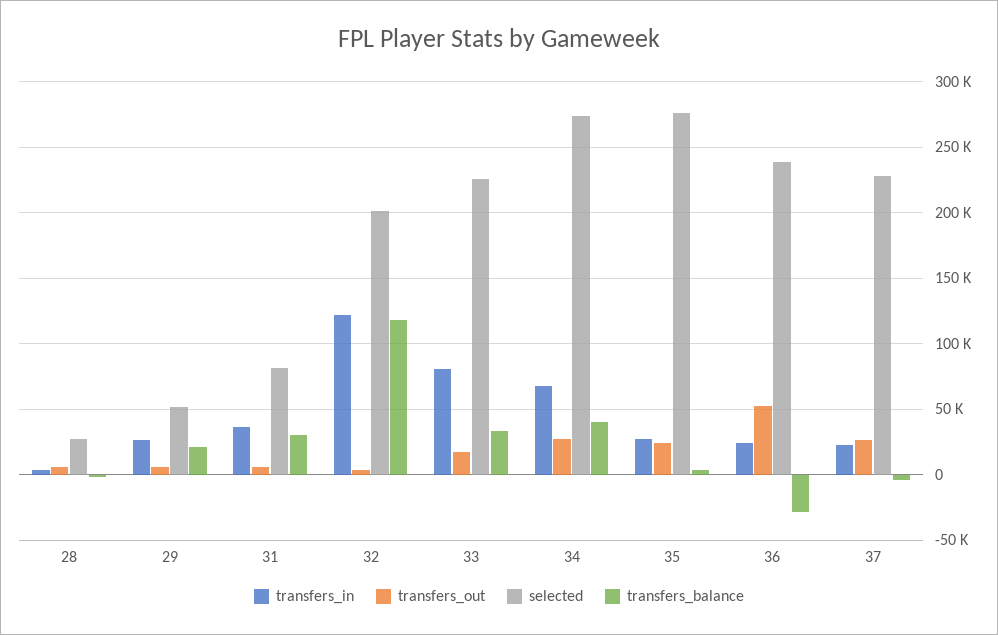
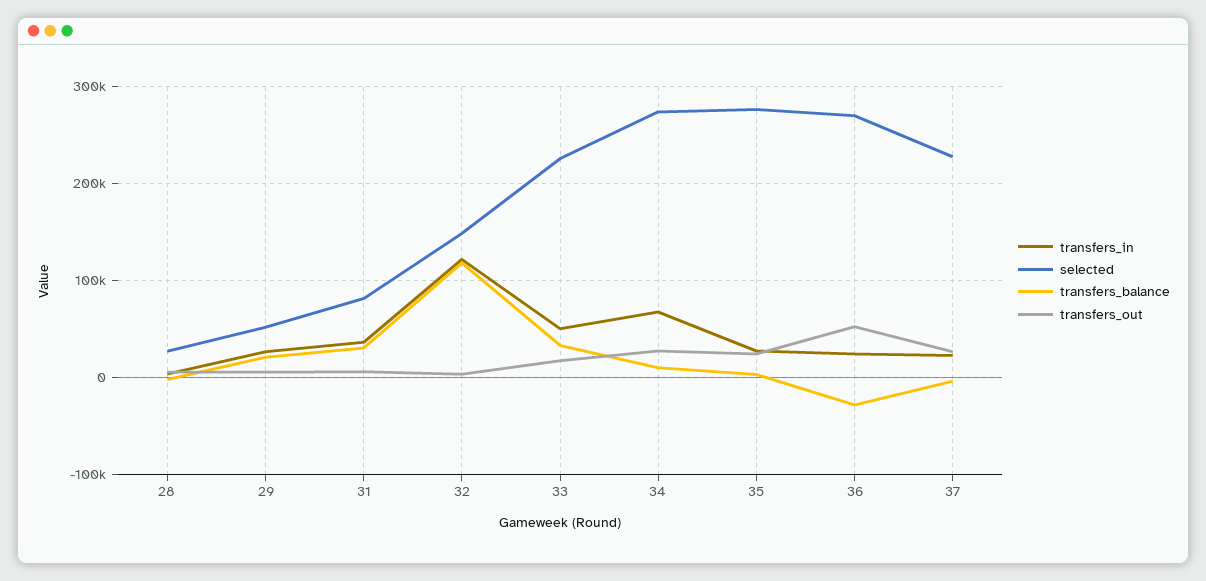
  {
    "transfers_in": {
      "28": 5000,
      "29": 25000,
      "31": 35000,
      "32": 120000,
-     "33": 80000,
+     "33": 50000,
      "34": 70000,
      "35": 30000,
      "36": 25000,
      "37": 25000
    },
    "transfers_out": {
      "28": 5000,
      "29": 5000,
      "31": 5000,
      "32": 5000,
      "33": 15000,
      "34": 25000,
      "35": 25000,
      "36": 55000,
      "37": 25000
    },
    "selected": {
      "28": 25000,
      "29": 50000,
      "31": 80000,
-     "32": 200000,
+     "32": 150000,
      "33": 225000,
      "34": 275000,
      "35": 275000,
-     "36": 240000,
+     "36": 270000,
      "37": 230000
    },
    "transfers_balance": {
      "28": 0,
      "29": 20000,
      "31": 30000,
      "32": 120000,
      "33": 35000,
-     "34": 40000,
+     "34": 10000,
      "35": 5000,
      "36": -30000,
      "37": -5000
    }
  }

